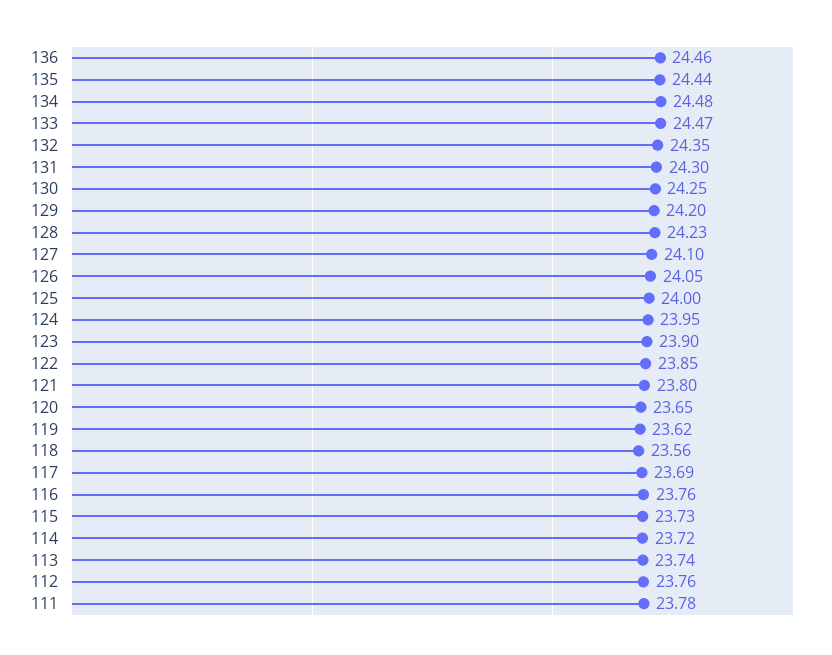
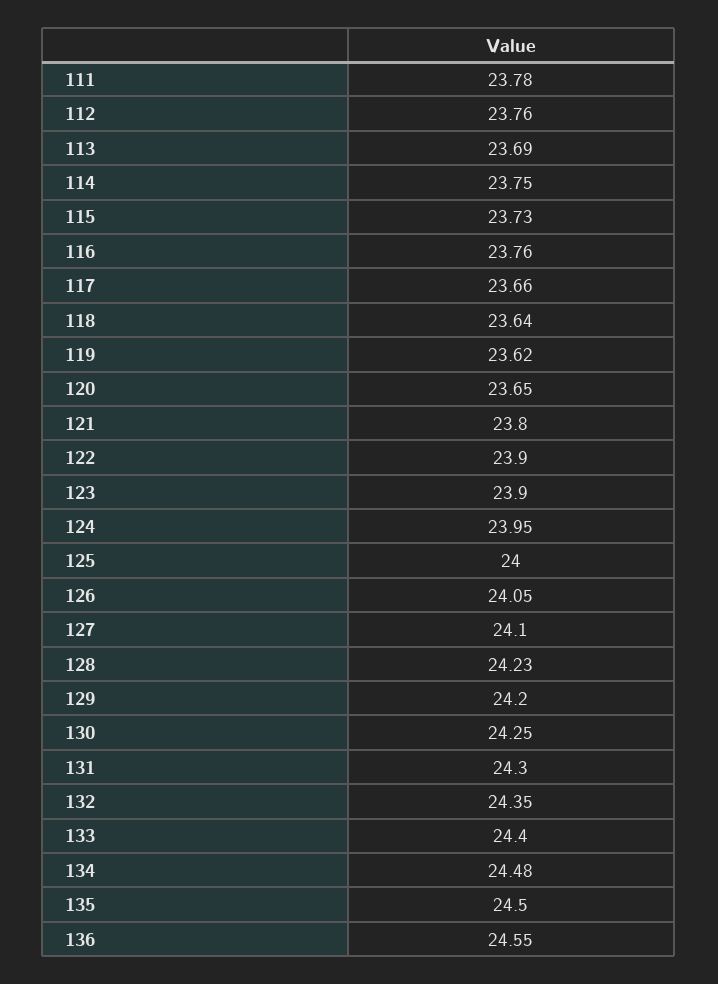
  {
-   "136": 24.46,
+   "136": 24.55,
-   "135": 24.44,
+   "135": 24.5,
    "134": 24.48,
-   "133": 24.47,
+   "133": 24.4,
    "132": 24.35,
    "131": 24.3,
    "130": 24.25,
    "129": 24.2,
    "128": 24.23,
    "127": 24.1,
    "126": 24.05,
    "125": 24,
    "124": 23.95,
    "123": 23.9,
-   "122": 23.85,
+   "122": 23.9,
    "121": 23.8,
    "120": 23.65,
    "119": 23.62,
-   "118": 23.56,
+   "118": 23.64,
-   "117": 23.69,
+   "117": 23.66,
    "116": 23.76,
    "115": 23.73,
-   "114": 23.72,
+   "114": 23.75,
-   "113": 23.74,
+   "113": 23.69,
    "112": 23.76,
    "111": 23.78
  }

